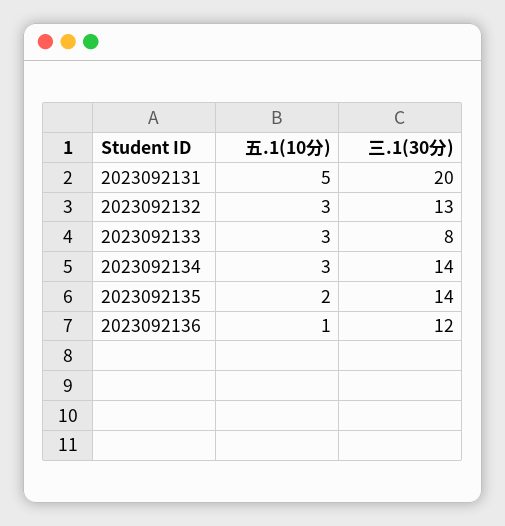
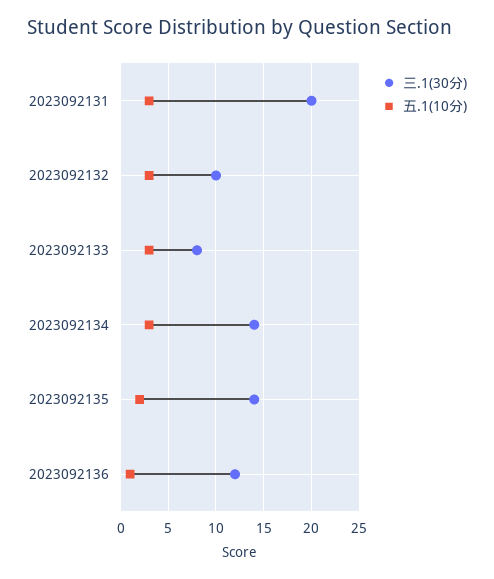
  {
    "五.1(10分)": {
-     "2023092131": 5,
+     "2023092131": 3,
      "2023092132": 3,
      "2023092133": 3,
      "2023092134": 3,
      "2023092135": 2,
      "2023092136": 1
    },
    "三.1(30分)": {
      "2023092131": 20,
-     "2023092132": 13,
+     "2023092132": 10,
      "2023092133": 8,
      "2023092134": 14,
      "2023092135": 14,
      "2023092136": 12
    }
  }

